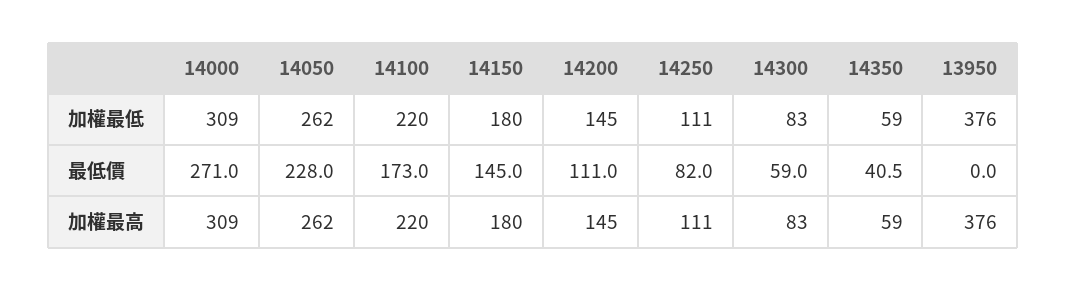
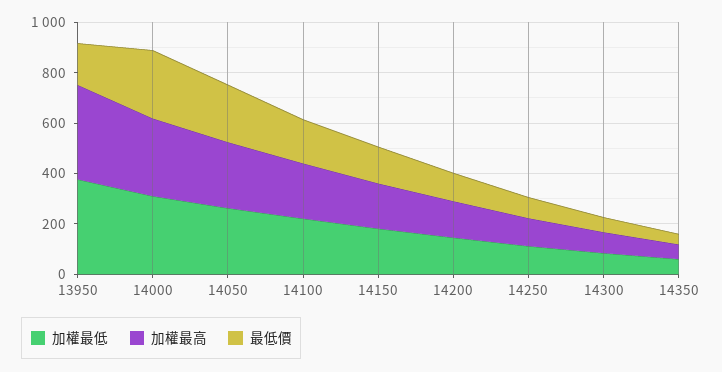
  {
    "加權最低": {
      "14000": 309,
      "14050": 262,
      "14100": 220,
      "14150": 180,
      "14200": 145,
      "14250": 111,
      "14300": 83,
      "14350": 59,
      "13950": 376
    },
    "最低價": {
      "14000": 271,
      "14050": 228,
      "14100": 173,
      "14150": 145,
      "14200": 111,
      "14250": 82,
      "14300": 59,
      "14350": 40.5,
-     "13950": 0
+     "13950": 150
    },
    "加權最高": {
      "14000": 309,
      "14050": 262,
      "14100": 220,
      "14150": 180,
      "14200": 145,
      "14250": 111,
      "14300": 83,
      "14350": 59,
      "13950": 376
    }
  }

